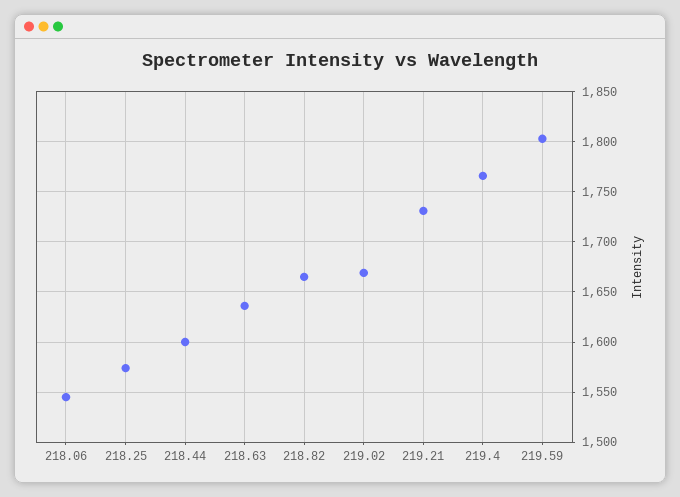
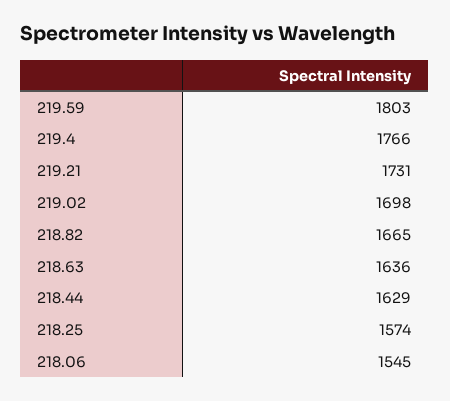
  {
    "218.06": 1545,
    "218.25": 1574,
-   "218.44": 1600,
+   "218.44": 1629,
    "218.63": 1636,
    "218.82": 1665,
-   "219.02": 1670,
+   "219.02": 1698,
    "219.21": 1731,
    "219.4": 1766,
    "219.59": 1803
  }

